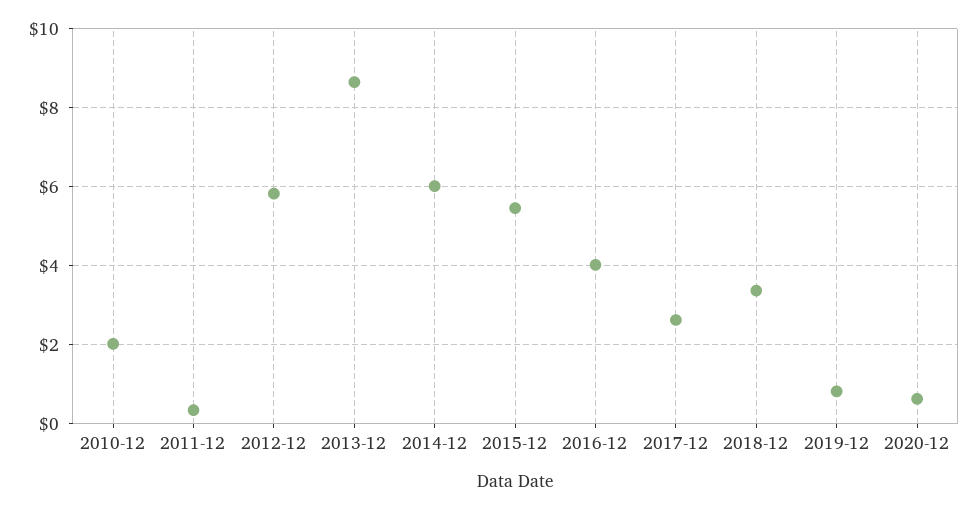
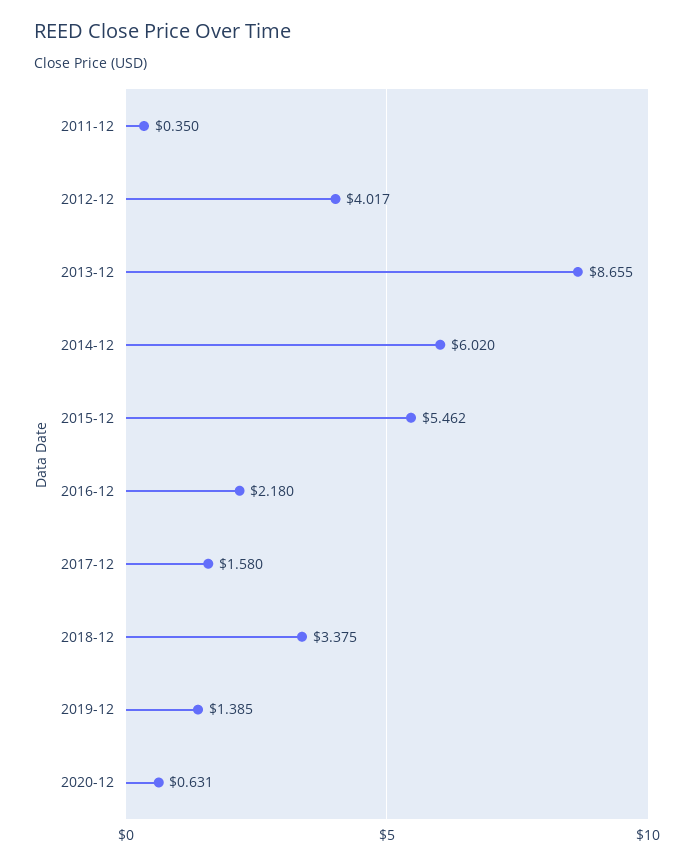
  {
-   "2010-12": 2,
    "2011-12": 0.35,
-   "2012-12": 5.8,
+   "2012-12": 4.017,
    "2013-12": 8.655,
    "2014-12": 6.02,
    "2015-12": 5.462,
-   "2016-12": 4,
+   "2016-12": 2.18,
-   "2017-12": 2.6,
+   "2017-12": 1.58,
    "2018-12": 3.375,
-   "2019-12": 0.8,
+   "2019-12": 1.385,
    "2020-12": 0.631
  }

